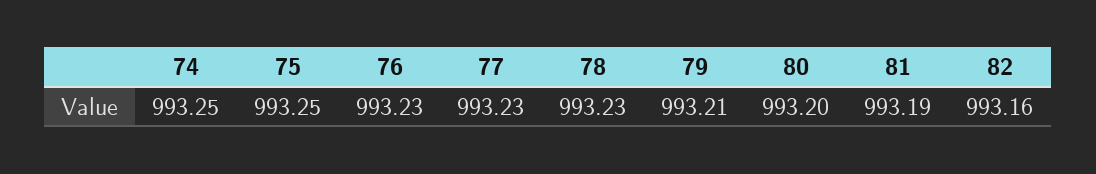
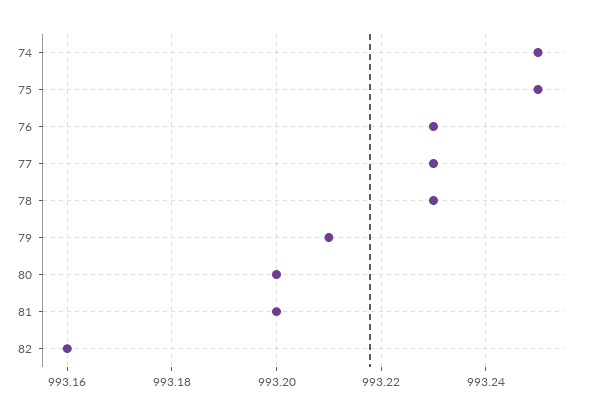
  {
    "74": 993.25,
    "75": 993.25,
    "76": 993.23,
    "77": 993.23,
    "78": 993.23,
    "79": 993.21,
    "80": 993.2,
-   "81": 993.19,
+   "81": 993.2,
    "82": 993.16
  }

